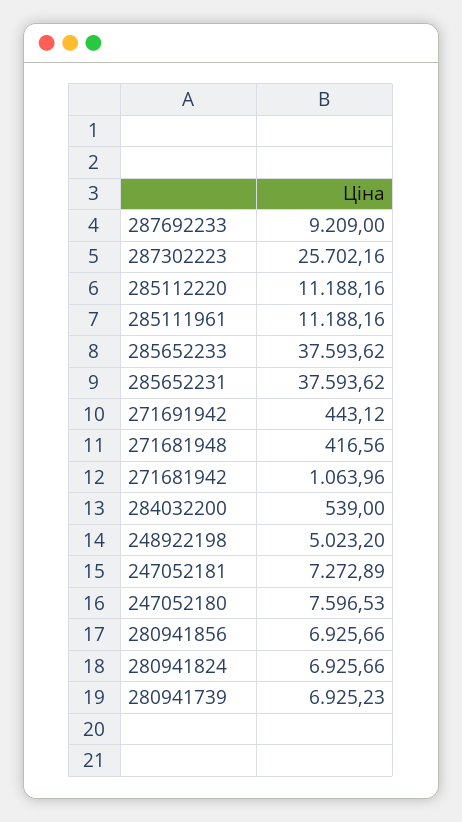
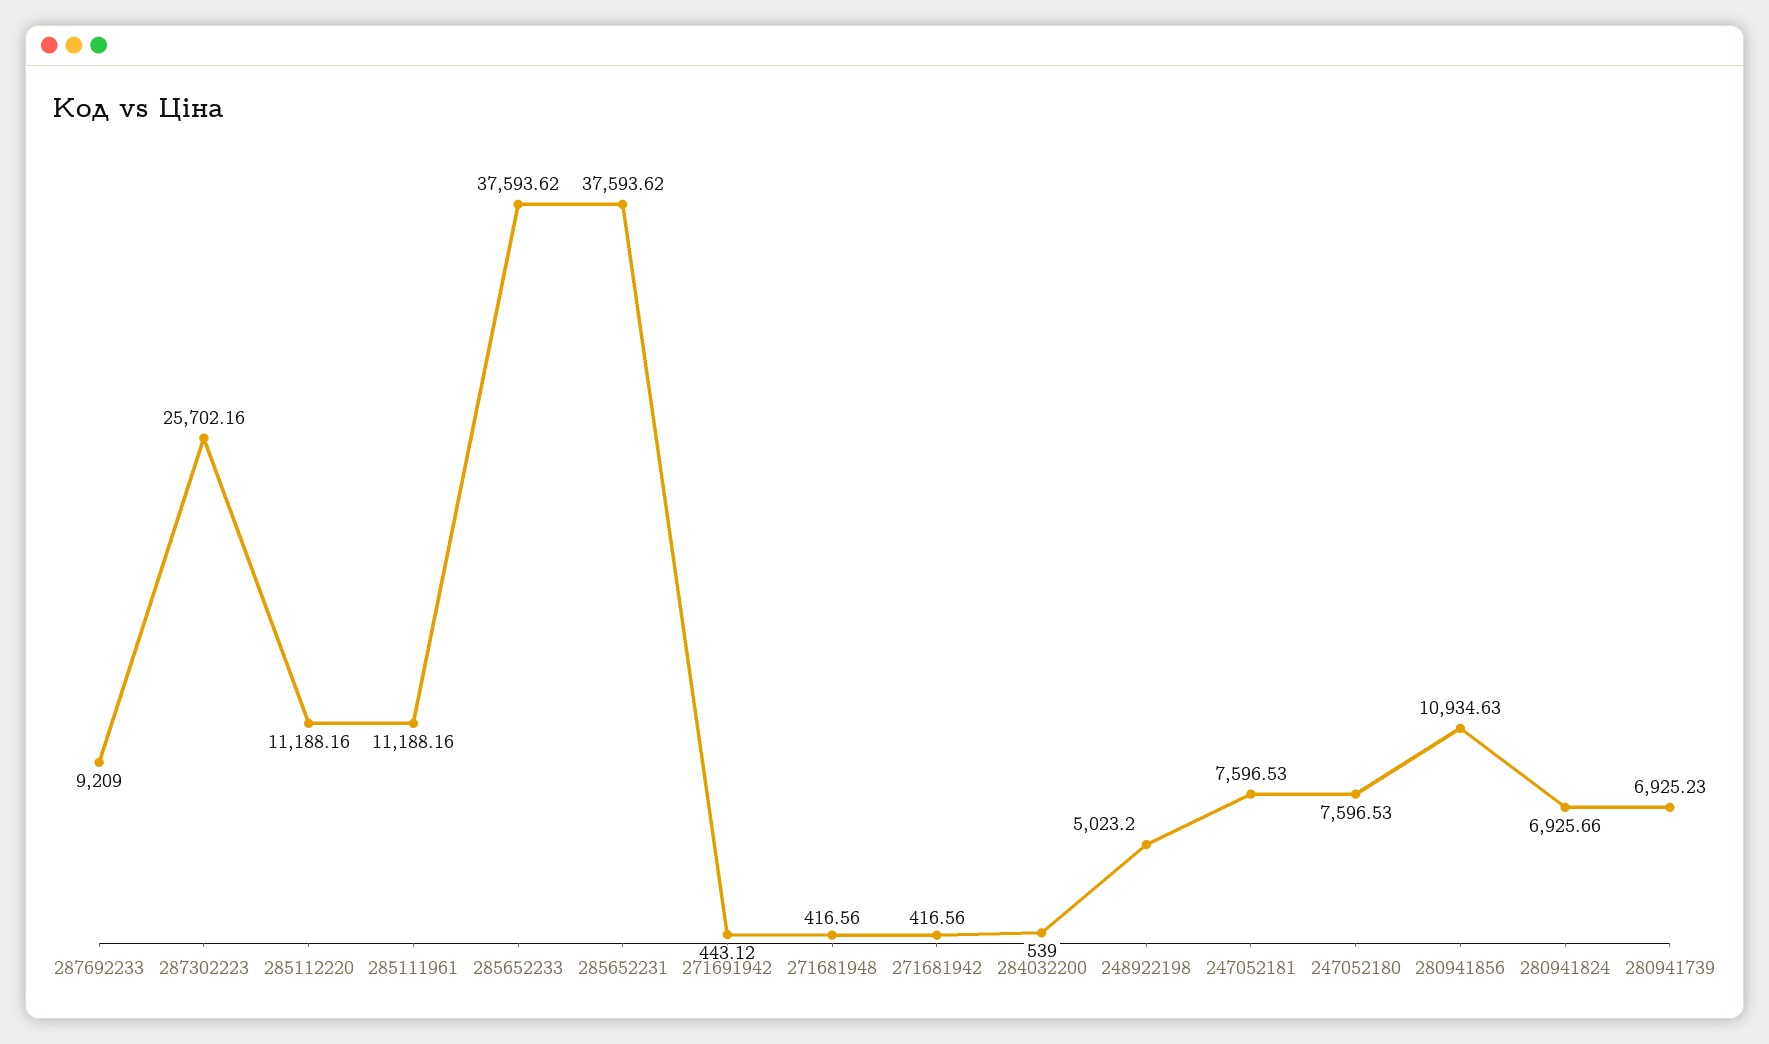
  {
    "287692233": 9209,
    "287302223": 25702.16,
    "285112220": 11188.16,
    "285111961": 11188.16,
    "285652233": 37593.62,
    "285652231": 37593.62,
    "271691942": 443.12,
    "271681948": 416.56,
-   "271681942": 1063.96,
+   "271681942": 416.56,
    "284032200": 539,
    "248922198": 5023.2,
-   "247052181": 7272.89,
+   "247052181": 7596.53,
    "247052180": 7596.53,
-   "280941856": 6925.66,
+   "280941856": 10934.63,
    "280941824": 6925.66,
    "280941739": 6925.23
  }

